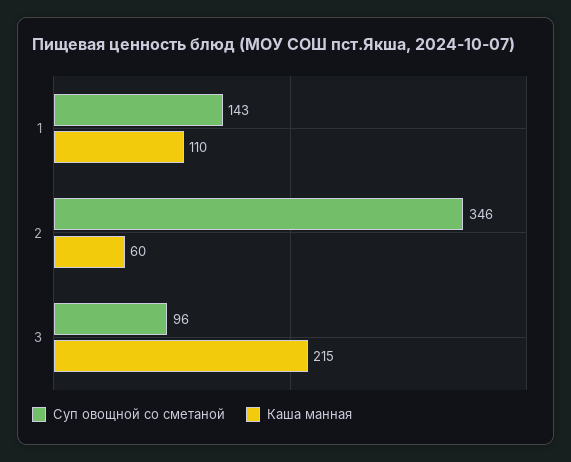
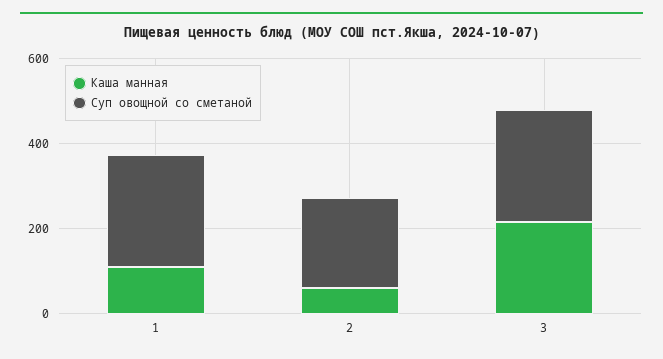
  {
    "Суп овощной со сметаной": {
-     "1": 143,
+     "1": 250,
-     "2": 346,
+     "2": 200,
-     "3": 96
+     "3": 250
    },
    "Каша манная": {
      "1": 110,
      "2": 60,
      "3": 215
    }
  }

